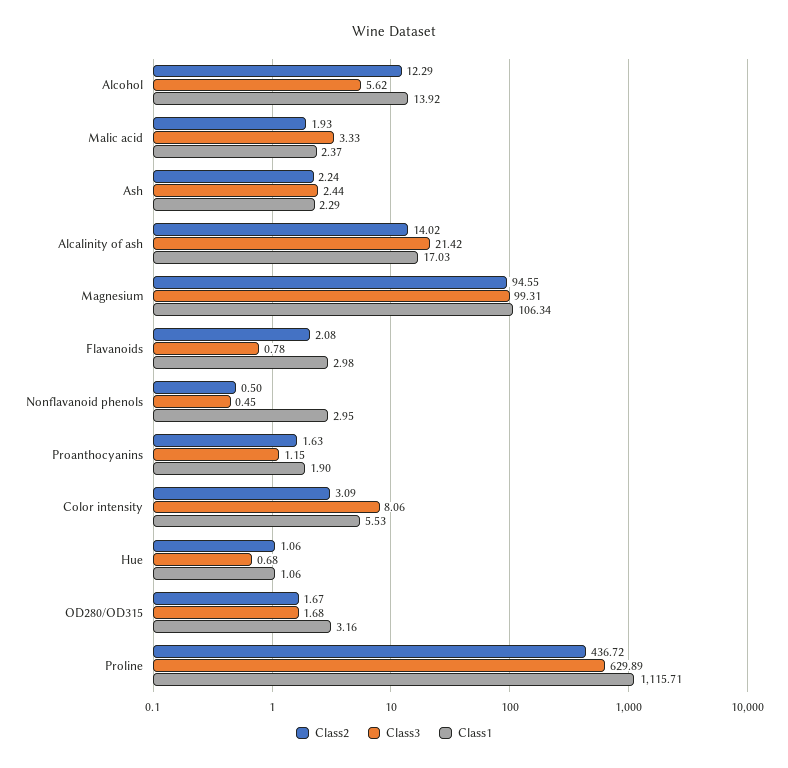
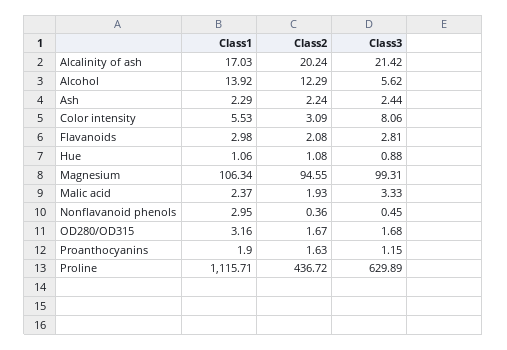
  {
    "Class2": {
      "Alcohol": 12.29,
      "Malic acid": 1.93,
      "Ash": 2.24,
-     "Alcalinity of ash": 14.02,
+     "Alcalinity of ash": 20.24,
      "Magnesium": 94.55,
      "Flavanoids": 2.08,
-     "Nonflavanoid phenols": 0.5,
+     "Nonflavanoid phenols": 0.36,
      "Proanthocyanins": 1.63,
      "Color intensity": 3.09,
-     "Hue": 1.06,
+     "Hue": 1.08,
      "OD280/OD315": 1.67,
      "Proline": 436.72
    },
    "Class3": {
      "Alcohol": 5.62,
      "Malic acid": 3.33,
      "Ash": 2.44,
      "Alcalinity of ash": 21.42,
      "Magnesium": 99.31,
-     "Flavanoids": 0.78,
+     "Flavanoids": 2.81,
      "Nonflavanoid phenols": 0.45,
      "Proanthocyanins": 1.15,
      "Color intensity": 8.06,
-     "Hue": 0.68,
+     "Hue": 0.88,
      "OD280/OD315": 1.68,
      "Proline": 629.89
    },
    "Class1": {
      "Alcohol": 13.92,
      "Malic acid": 2.37,
      "Ash": 2.29,
      "Alcalinity of ash": 17.03,
      "Magnesium": 106.34,
      "Flavanoids": 2.98,
      "Nonflavanoid phenols": 2.95,
      "Proanthocyanins": 1.9,
      "Color intensity": 5.53,
      "Hue": 1.06,
      "OD280/OD315": 3.16,
      "Proline": 1115.71
    }
  }

